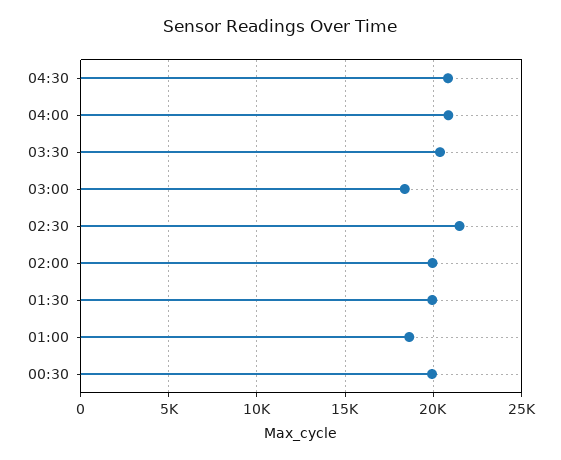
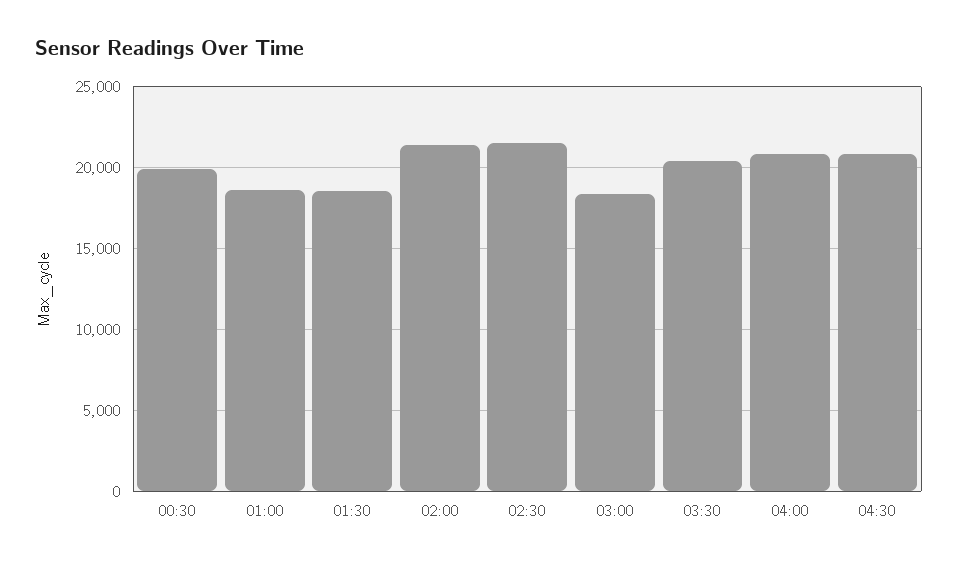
  {
    "04:30": 21000,
    "04:00": 21000,
    "03:30": 20500,
    "03:00": 18500,
    "02:30": 21500,
-   "02:00": 20000,
+   "02:00": 21500,
-   "01:30": 20000,
+   "01:30": 18500,
    "01:00": 18500,
    "00:30": 20000
  }

